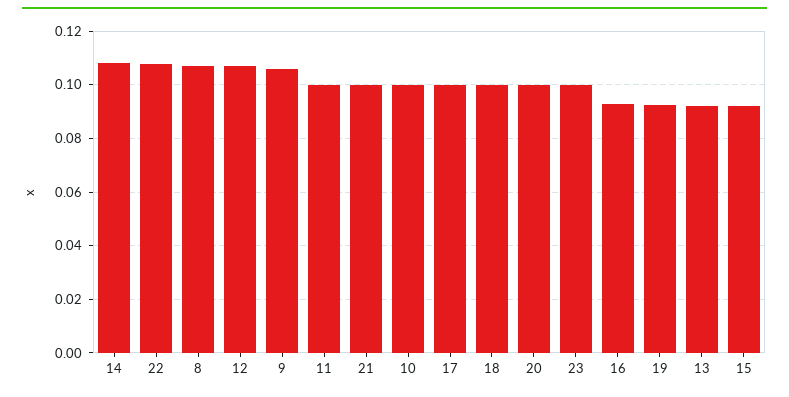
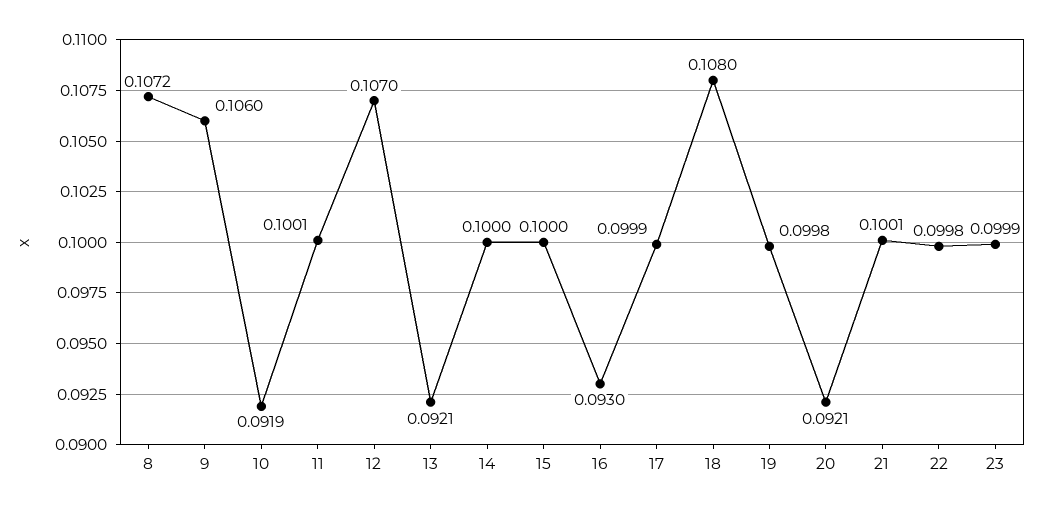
  {
-   "14": 0.1075,
+   "14": 0.1,
-   "22": 0.1075,
+   "22": 0.0998,
    "8": 0.1072,
    "12": 0.107,
    "9": 0.106,
    "11": 0.1001,
    "21": 0.1001,
-   "10": 0.1,
+   "10": 0.0919,
    "17": 0.0999,
-   "18": 0.1,
+   "18": 0.108,
-   "20": 0.1,
+   "20": 0.0921,
    "23": 0.0999,
    "16": 0.093,
-   "19": 0.0925,
+   "19": 0.0998,
    "13": 0.0921,
-   "15": 0.0925
+   "15": 0.1
  }

